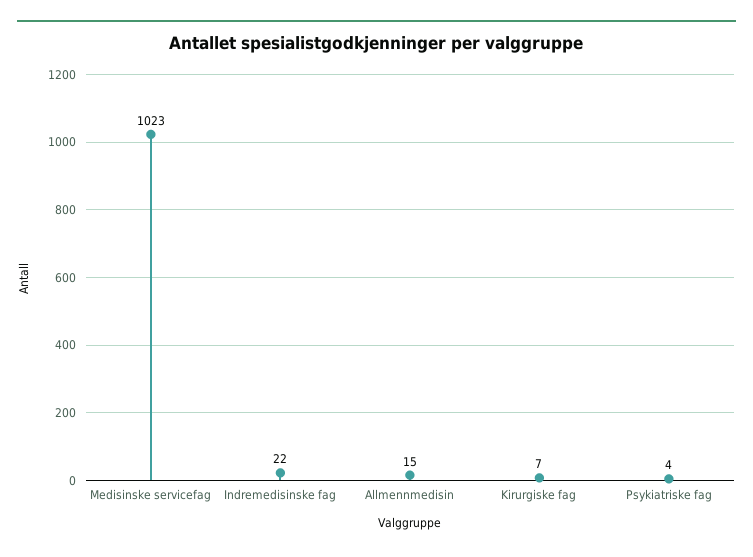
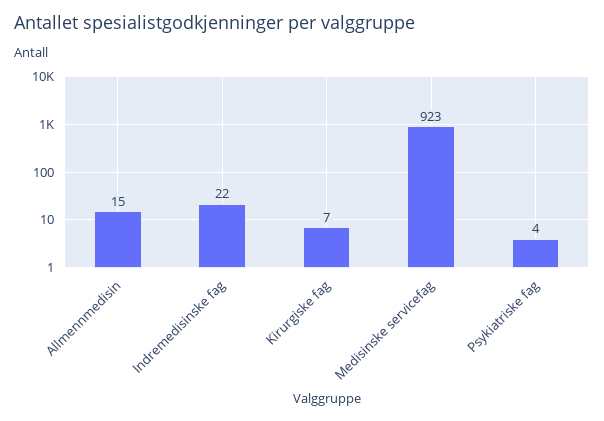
  {
-   "Medisinske servicefag": 1023,
+   "Medisinske servicefag": 923,
    "Indremedisinske fag": 22,
    "Allmennmedisin": 15,
    "Kirurgiske fag": 7,
    "Psykiatriske fag": 4
  }

